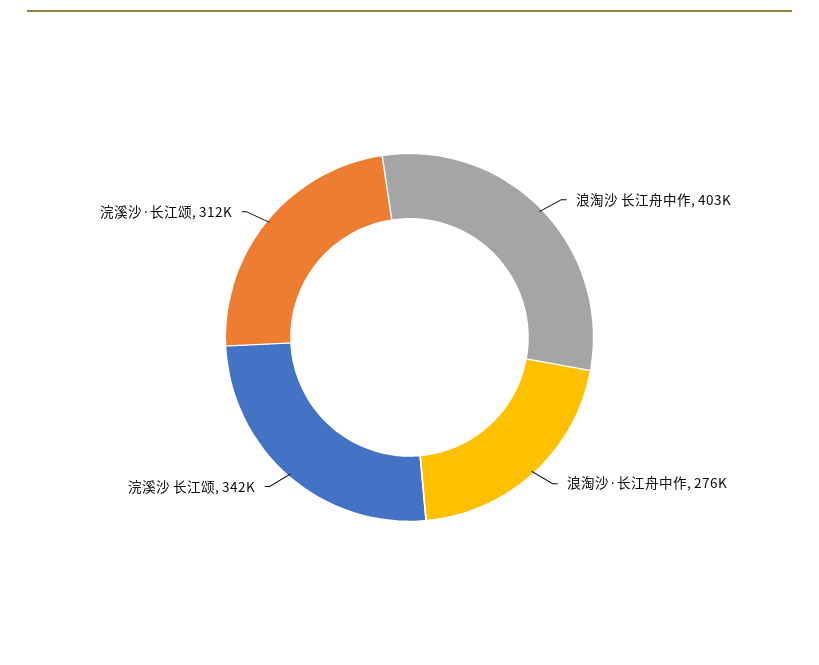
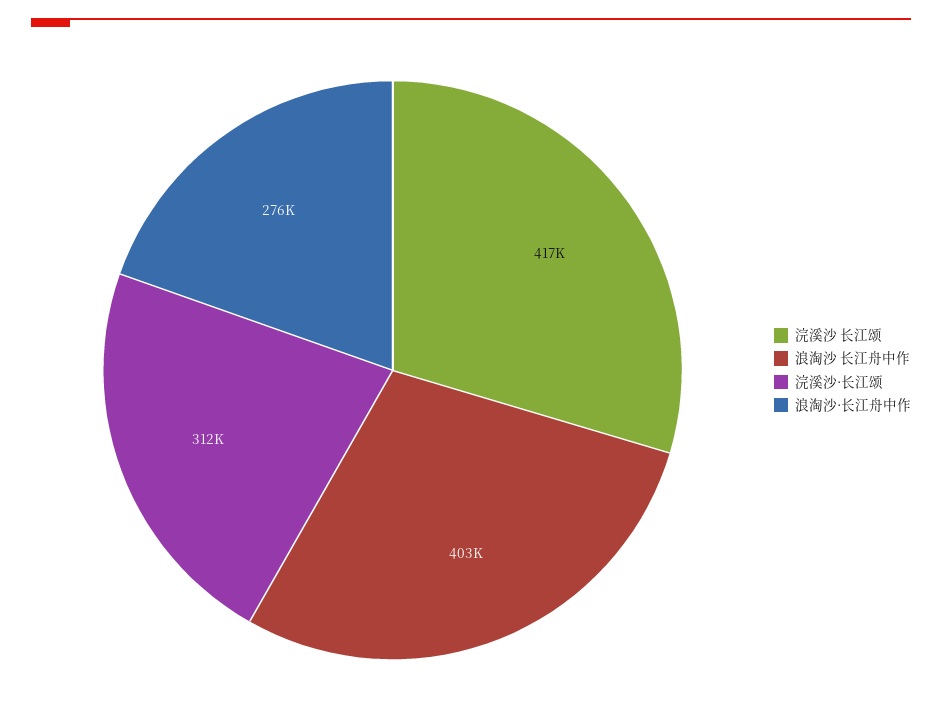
  {
    "浪淘沙 长江舟中作": 403000,
    "浪淘沙·长江舟中作": 276000,
-   "浣溪沙 长江颂": 342000,
+   "浣溪沙 长江颂": 417000,
    "浣溪沙·长江颂": 312000
  }

